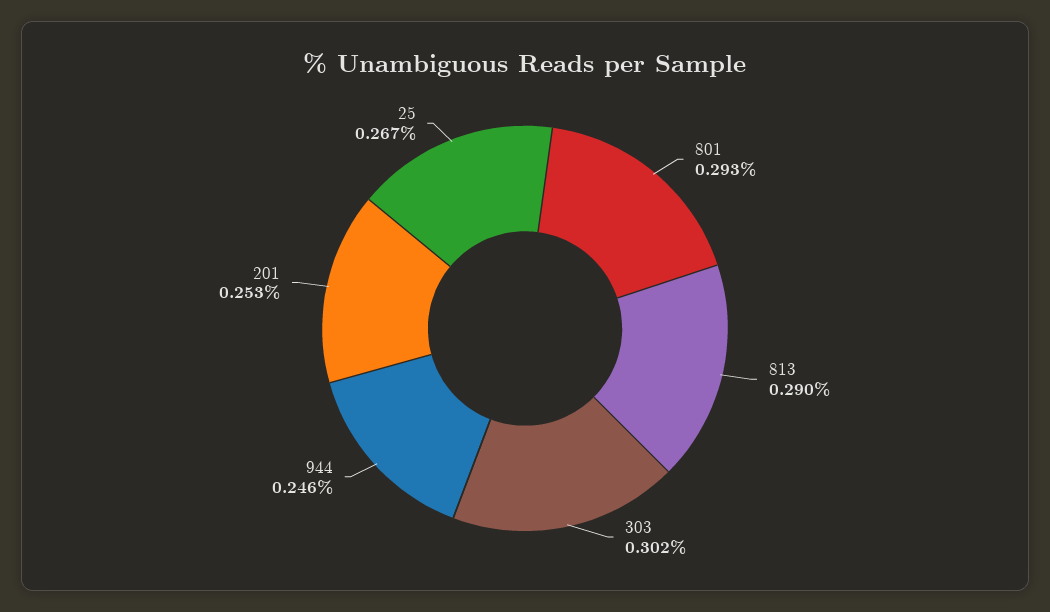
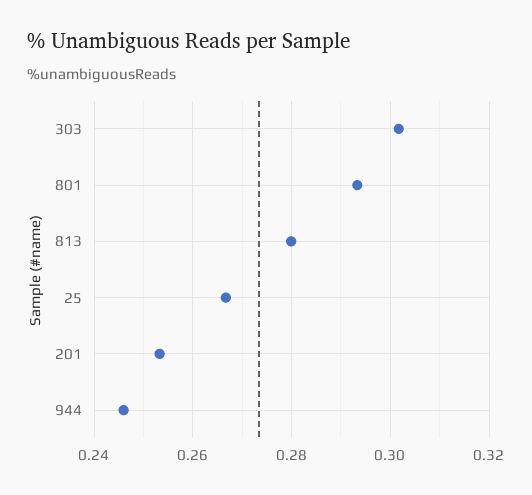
  {
    "801": 0.293,
-   "813": 0.29,
+   "813": 0.28,
    "303": 0.302,
    "944": 0.246,
    "201": 0.253,
    "25": 0.267
  }

